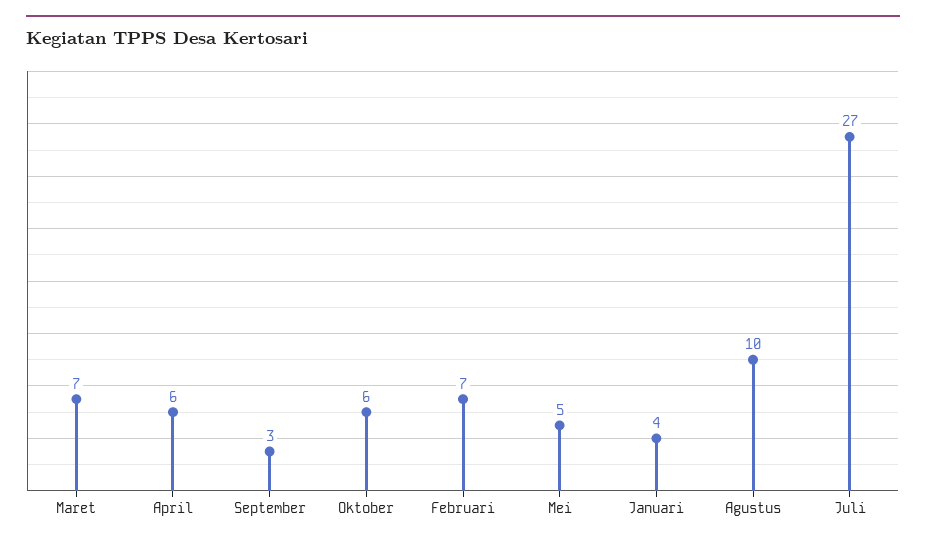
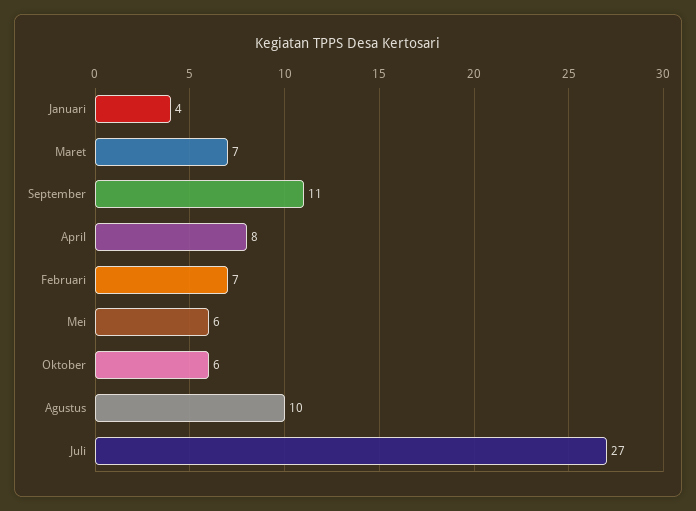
  {
    "Maret": 7,
-   "April": 6,
+   "April": 8,
-   "September": 3,
+   "September": 11,
    "Oktober": 6,
    "Februari": 7,
-   "Mei": 5,
+   "Mei": 6,
    "Januari": 4,
    "Agustus": 10,
    "Juli": 27
  }

